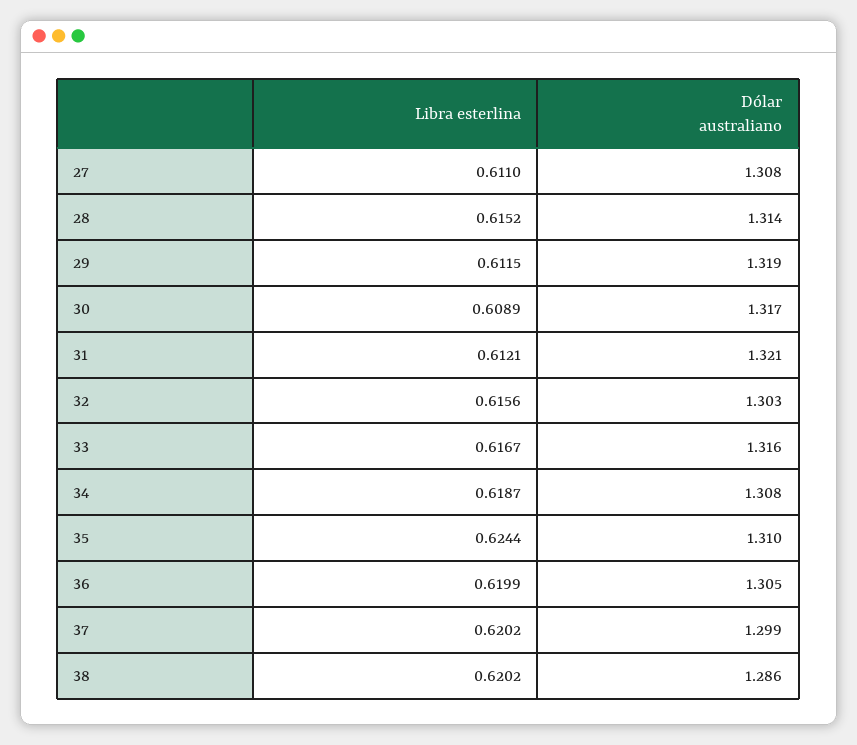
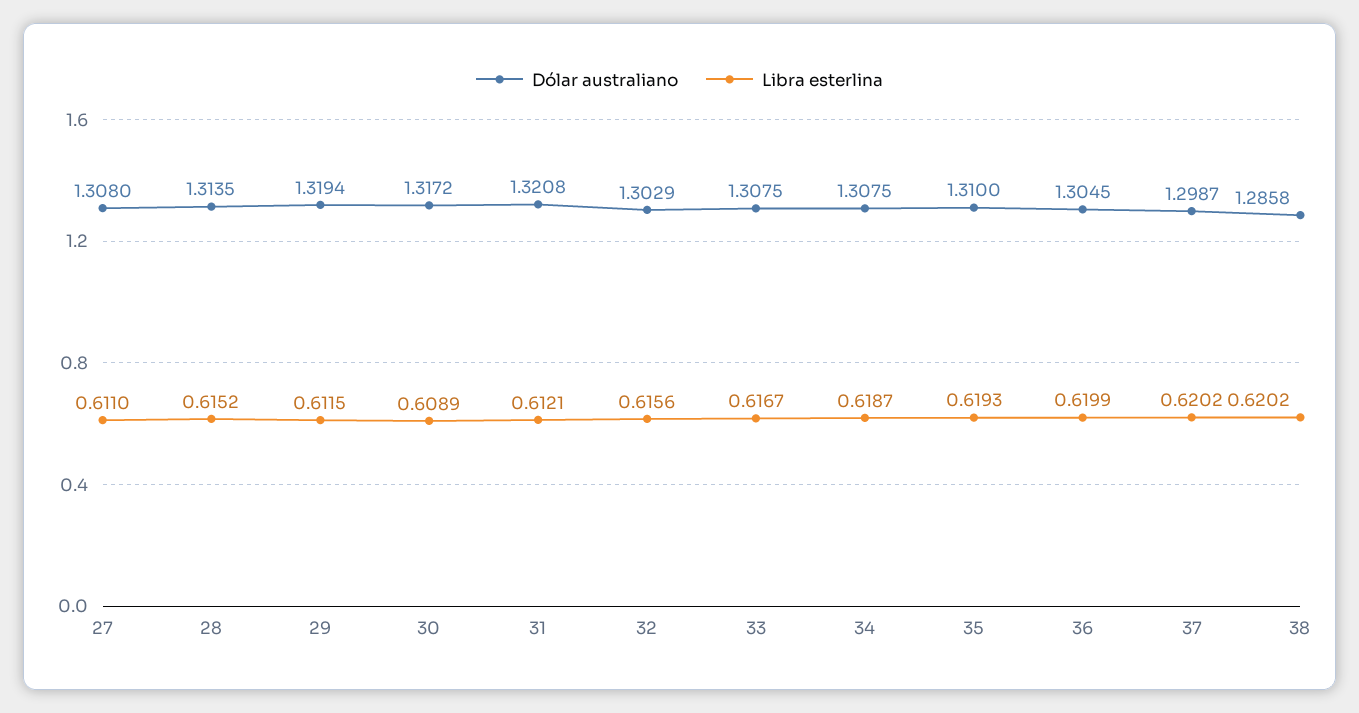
  {
    "Libra esterlina": {
      "27": 0.611,
      "28": 0.6152,
      "29": 0.6115,
      "30": 0.6089,
      "31": 0.6121,
      "32": 0.6156,
      "33": 0.6167,
      "34": 0.6187,
-     "35": 0.6244,
+     "35": 0.6193,
      "36": 0.6199,
      "37": 0.6202,
      "38": 0.6202
    },
    "Dólar australiano": {
      "27": 1.308,
      "28": 1.3135,
      "29": 1.3194,
      "30": 1.3172,
      "31": 1.3208,
      "32": 1.3029,
-     "33": 1.316,
+     "33": 1.3075,
      "34": 1.3075,
      "35": 1.31,
      "36": 1.3045,
      "37": 1.2987,
      "38": 1.2858
    }
  }

